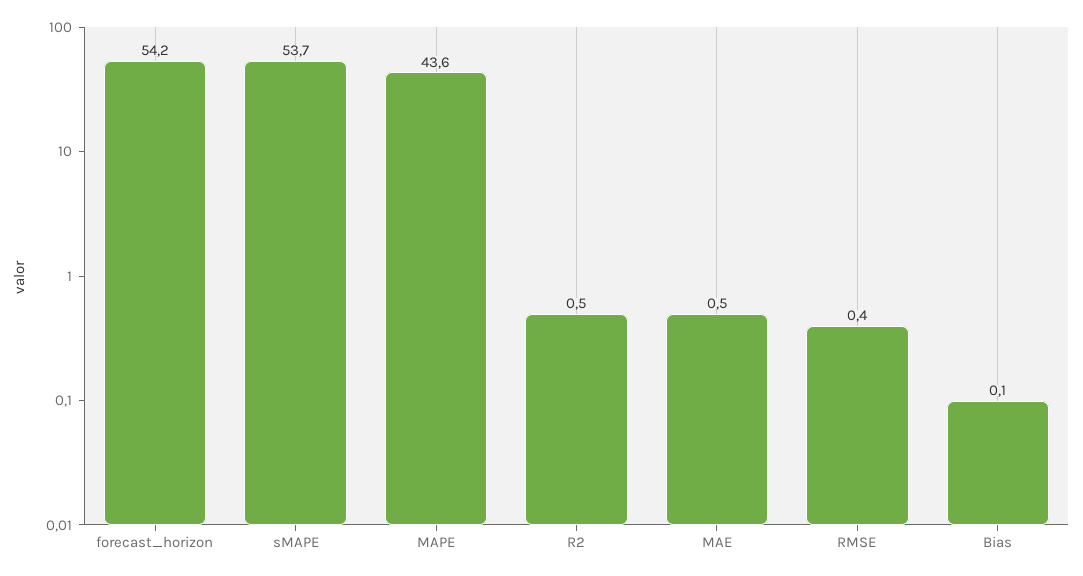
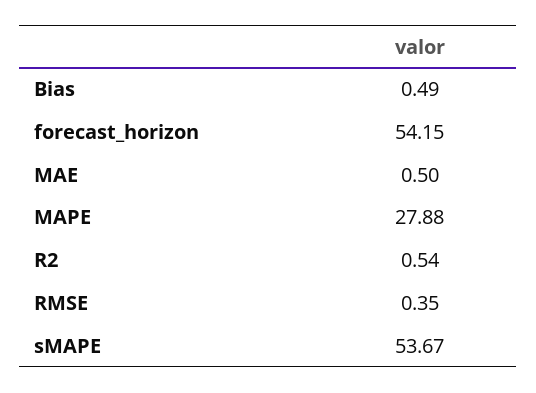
  {
    "forecast_horizon": 54.15,
    "sMAPE": 53.67,
-   "MAPE": 43.6,
+   "MAPE": 27.88,
    "R2": 0.54,
    "MAE": 0.5,
    "RMSE": 0.35,
-   "Bias": 0.1
+   "Bias": 0.49
  }

